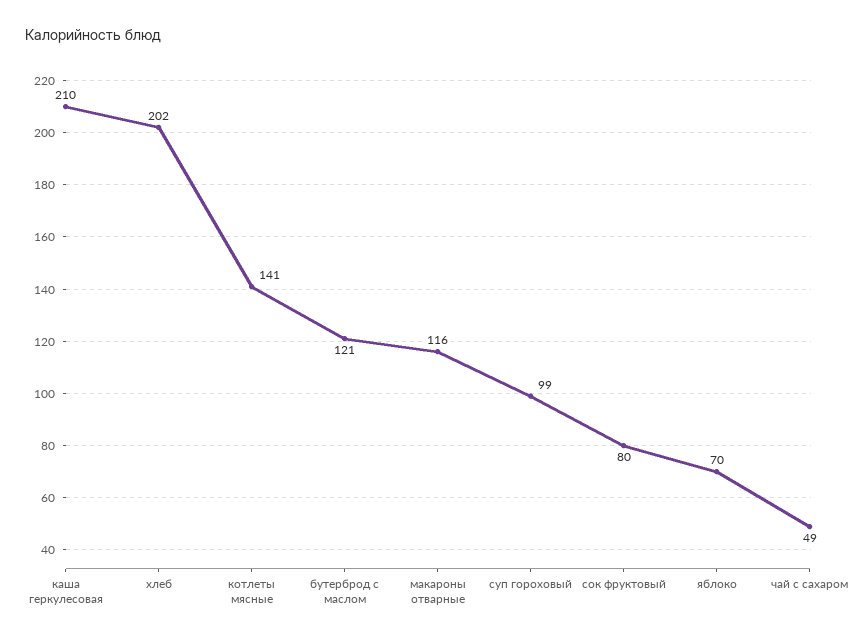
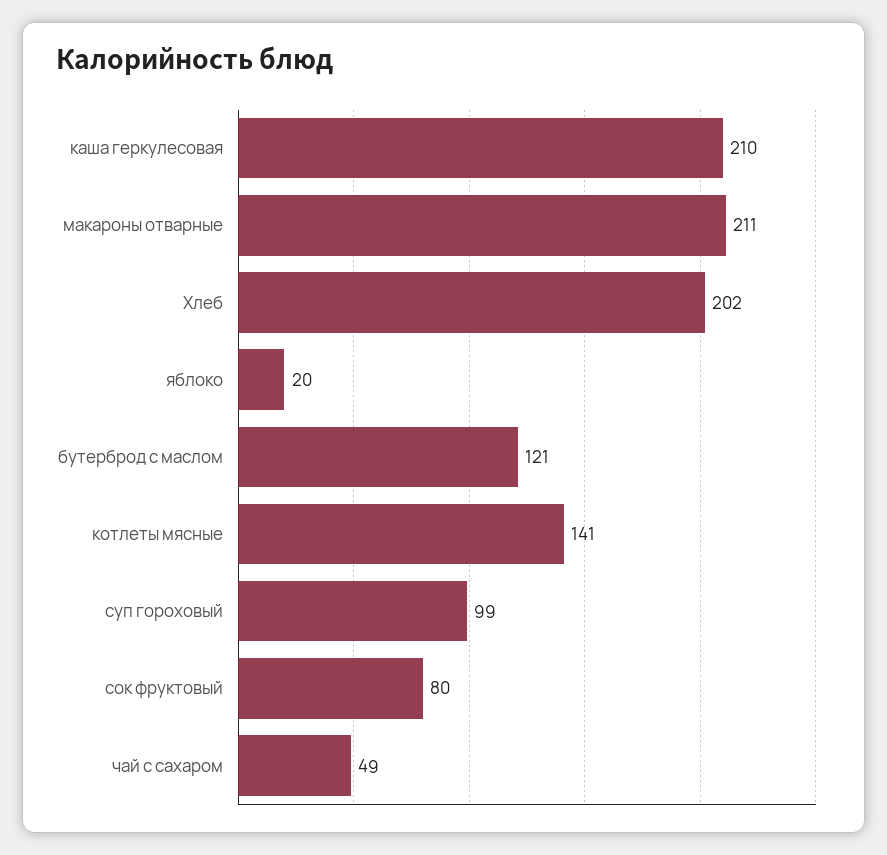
  {
    "каша геркулесовая": 210,
    "хлеб": 202,
    "котлеты мясные": 141,
    "бутерброд с маслом": 121,
-   "макароны отварные": 116,
+   "макароны отварные": 211,
    "суп гороховый": 99,
    "сок фруктовый": 80,
-   "яблоко": 70,
+   "яблоко": 20,
    "чай с сахаром": 49
  }

